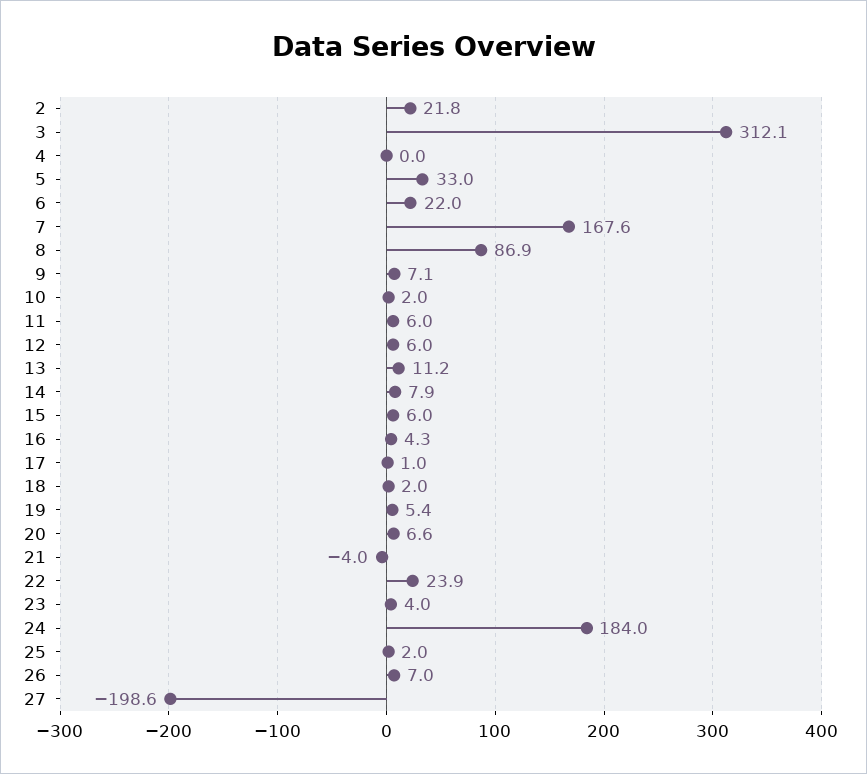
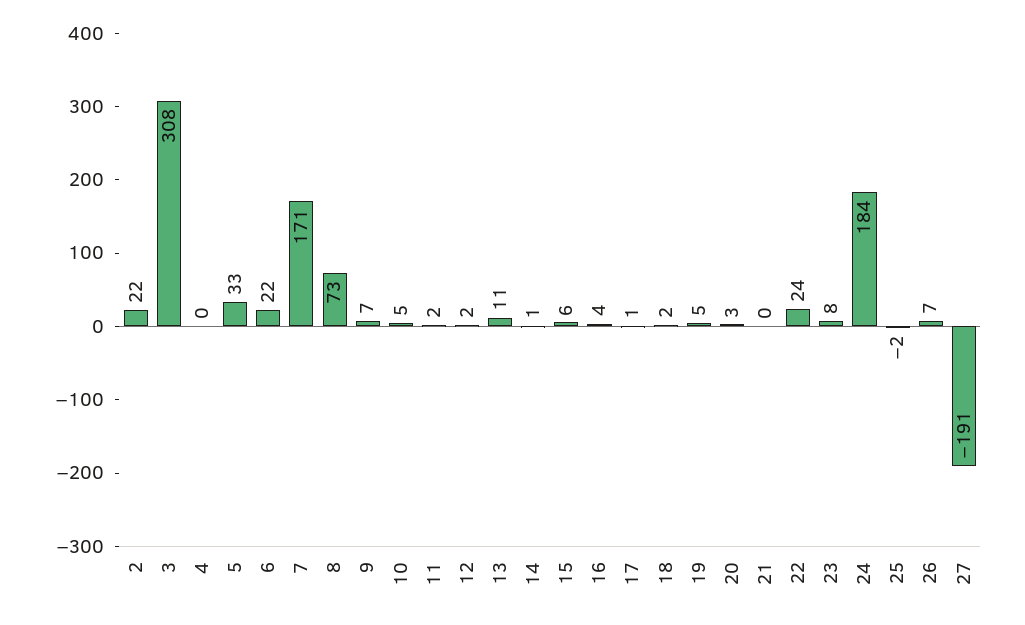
  {
    "2": 21.8,
-   "3": 312.1,
+   "3": 308,
    "4": 0,
    "5": 33,
    "6": 22,
-   "7": 167.6,
+   "7": 171,
-   "8": 86.9,
+   "8": 73,
    "9": 7.1,
-   "10": 2,
+   "10": 5,
-   "11": 6,
+   "11": 2,
-   "12": 6,
+   "12": 2,
    "13": 11.2,
-   "14": 7.9,
+   "14": 1,
    "15": 6,
    "16": 4.3,
    "17": 1,
    "18": 2,
    "19": 5.4,
-   "20": 6.6,
+   "20": 3,
-   "21": -4,
+   "21": 0,
    "22": 23.9,
-   "23": 4,
+   "23": 8,
    "24": 184,
-   "25": 2,
+   "25": -2,
    "26": 7,
-   "27": -198.6
+   "27": -191
  }

